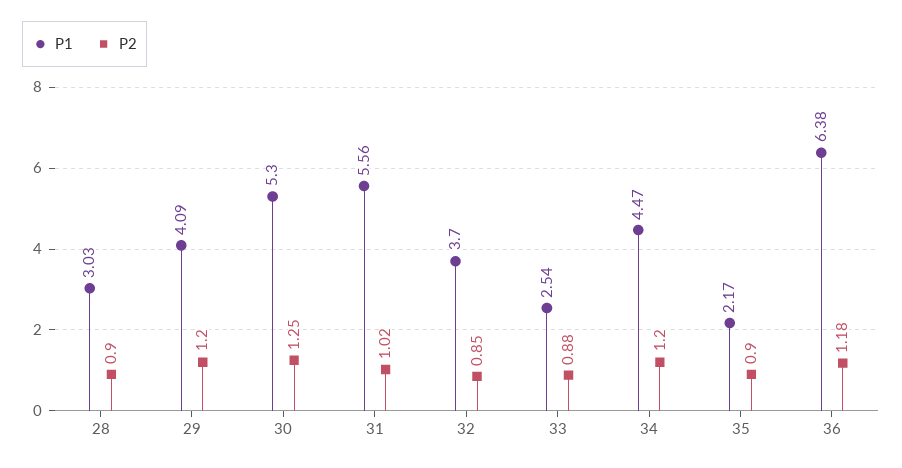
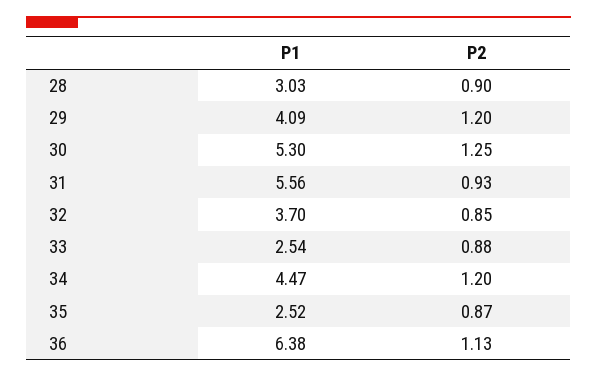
  {
    "P1": {
      "28": 3.03,
      "29": 4.09,
      "30": 5.3,
      "31": 5.56,
      "32": 3.7,
      "33": 2.54,
      "34": 4.47,
-     "35": 2.17,
+     "35": 2.52,
      "36": 6.38
    },
    "P2": {
      "28": 0.9,
      "29": 1.2,
      "30": 1.25,
-     "31": 1.02,
+     "31": 0.93,
      "32": 0.85,
      "33": 0.88,
      "34": 1.2,
-     "35": 0.9,
+     "35": 0.87,
-     "36": 1.18
+     "36": 1.13
    }
  }

